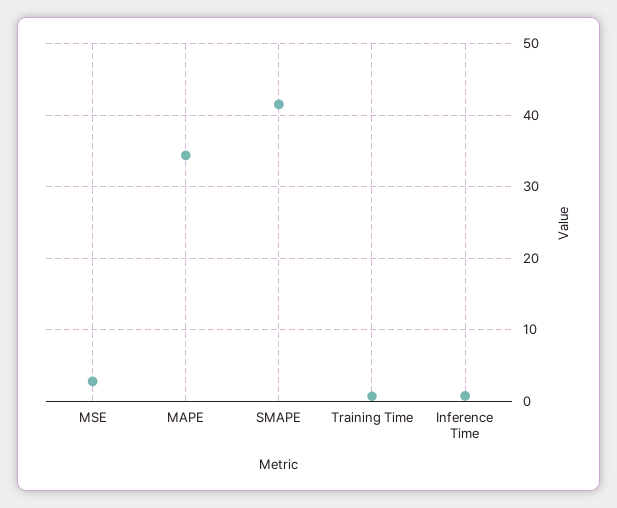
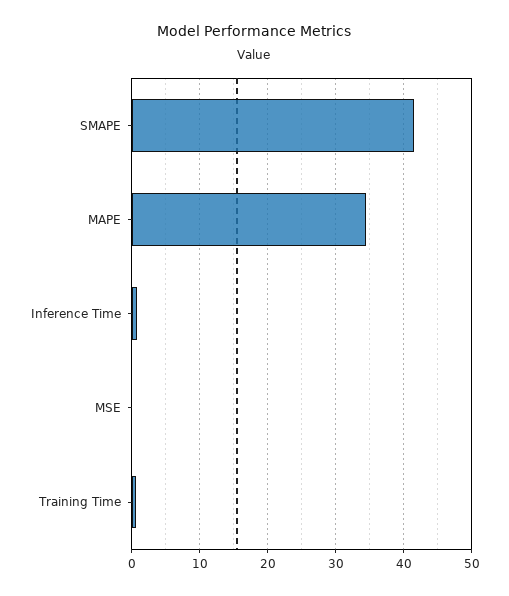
  {
-   "MSE": 3,
+   "MSE": 0,
    "MAPE": 34,
    "SMAPE": 42,
    "Training Time": 1,
    "Inference Time": 1
  }

